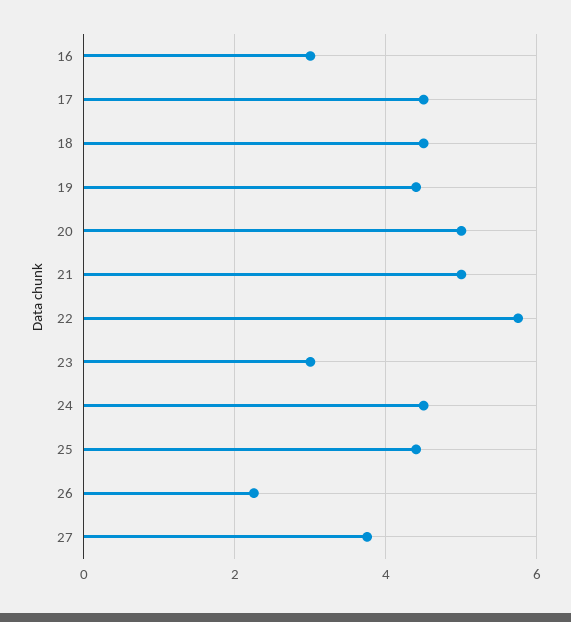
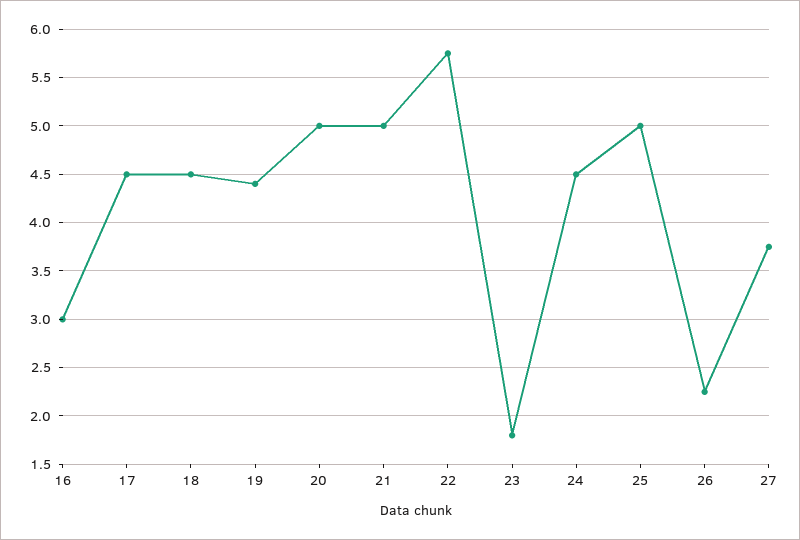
  {
    "16": 3,
    "17": 4.5,
    "18": 4.5,
    "19": 4.4,
    "20": 5,
    "21": 5,
    "22": 5.8,
-   "23": 3,
+   "23": 1.8,
    "24": 4.5,
-   "25": 4.4,
+   "25": 5,
    "26": 2.3,
    "27": 3.8
  }

